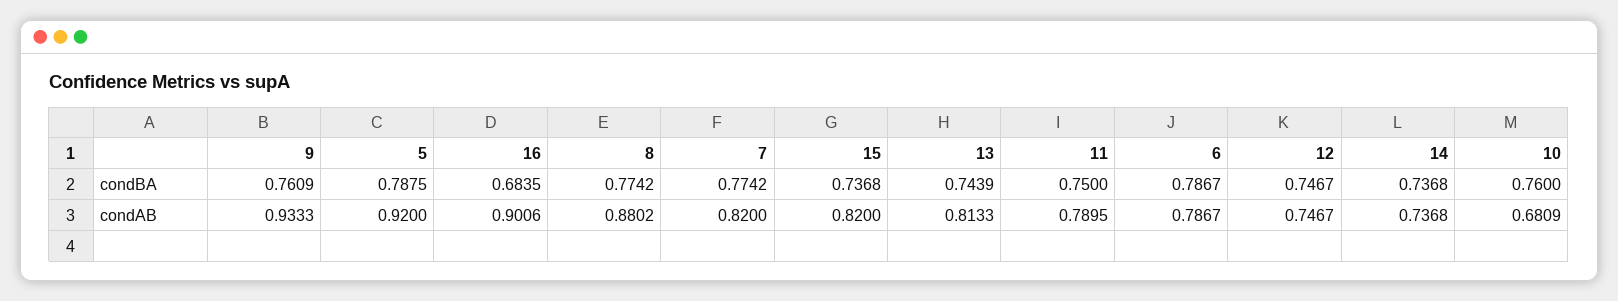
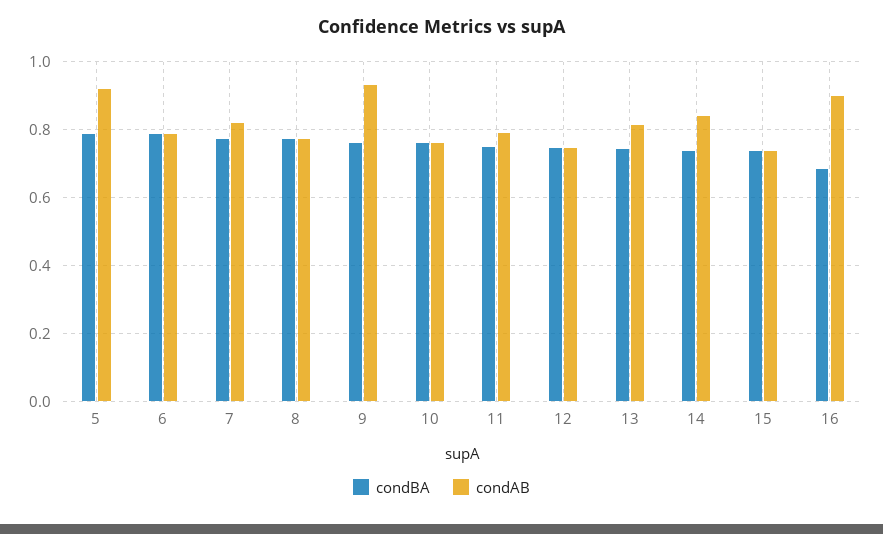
  {
    "condBA": {
      "9": 0.7609,
      "5": 0.7875,
      "16": 0.6835,
      "8": 0.7742,
      "7": 0.7742,
      "15": 0.7368,
      "13": 0.7439,
      "11": 0.75,
      "6": 0.7867,
      "12": 0.7467,
      "14": 0.7368,
      "10": 0.76
    },
    "condAB": {
      "9": 0.9333,
      "5": 0.92,
      "16": 0.9006,
-     "8": 0.8802,
+     "8": 0.78,
      "7": 0.82,
-     "15": 0.82,
+     "15": 0.74,
      "13": 0.8133,
      "11": 0.7895,
      "6": 0.7867,
      "12": 0.7467,
-     "14": 0.7368,
+     "14": 0.84,
-     "10": 0.6809
+     "10": 0.76
    }
  }

